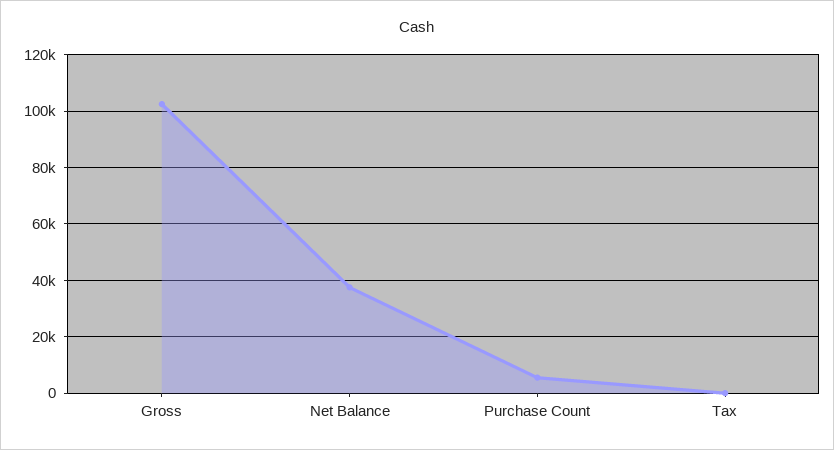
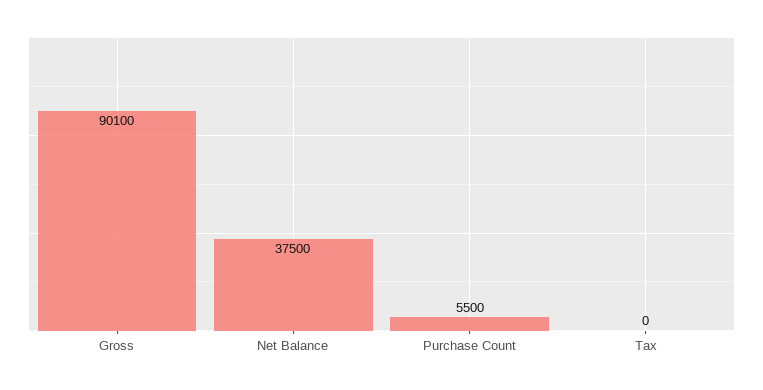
  {
-   "Gross": 102500,
+   "Gross": 90100,
    "Net Balance": 37500,
    "Purchase Count": 5500,
    "Tax": 0
  }

